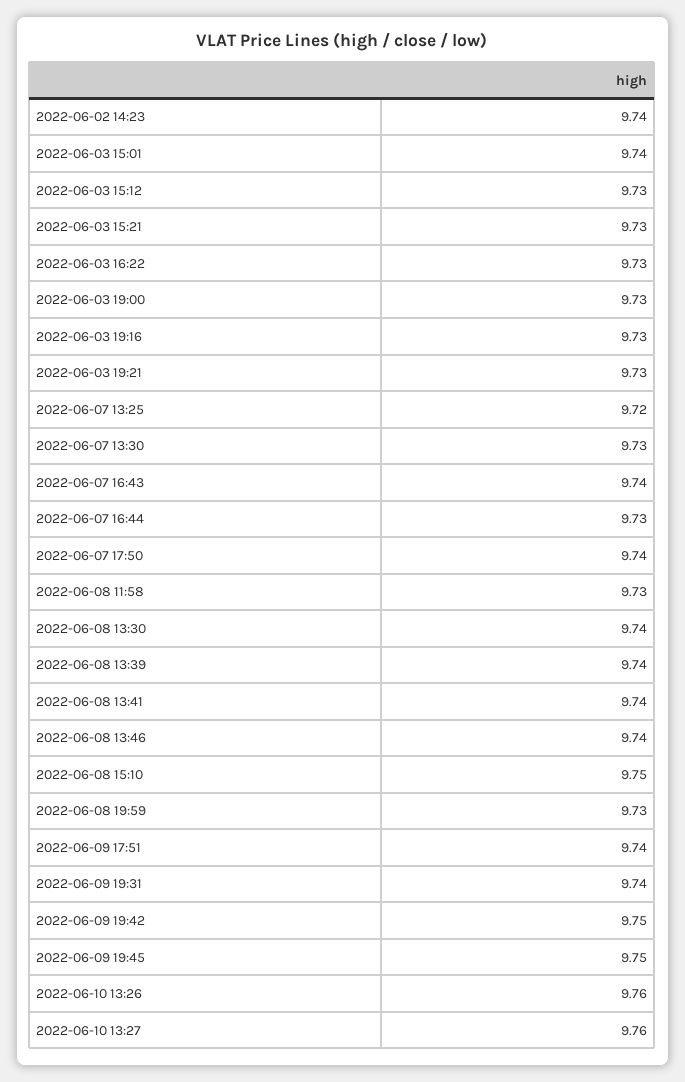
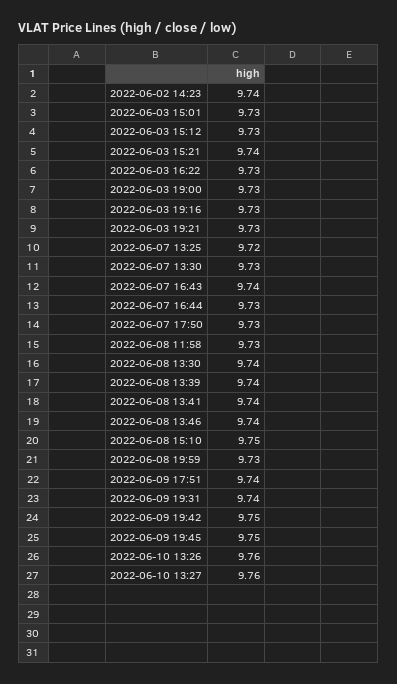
  {
    "2022-06-02 14:23": 9.74,
-   "2022-06-03 15:01": 9.74,
+   "2022-06-03 15:01": 9.73,
    "2022-06-03 15:12": 9.73,
-   "2022-06-03 15:21": 9.73,
+   "2022-06-03 15:21": 9.74,
    "2022-06-03 16:22": 9.73,
    "2022-06-03 19:00": 9.73,
    "2022-06-03 19:16": 9.73,
    "2022-06-03 19:21": 9.73,
    "2022-06-07 13:25": 9.72,
    "2022-06-07 13:30": 9.73,
    "2022-06-07 16:43": 9.74,
    "2022-06-07 16:44": 9.73,
-   "2022-06-07 17:50": 9.74,
+   "2022-06-07 17:50": 9.73,
    "2022-06-08 11:58": 9.73,
    "2022-06-08 13:30": 9.74,
    "2022-06-08 13:39": 9.74,
    "2022-06-08 13:41": 9.74,
    "2022-06-08 13:46": 9.74,
    "2022-06-08 15:10": 9.75,
    "2022-06-08 19:59": 9.73,
    "2022-06-09 17:51": 9.74,
    "2022-06-09 19:31": 9.74,
    "2022-06-09 19:42": 9.75,
    "2022-06-09 19:45": 9.75,
    "2022-06-10 13:26": 9.76,
    "2022-06-10 13:27": 9.76
  }

